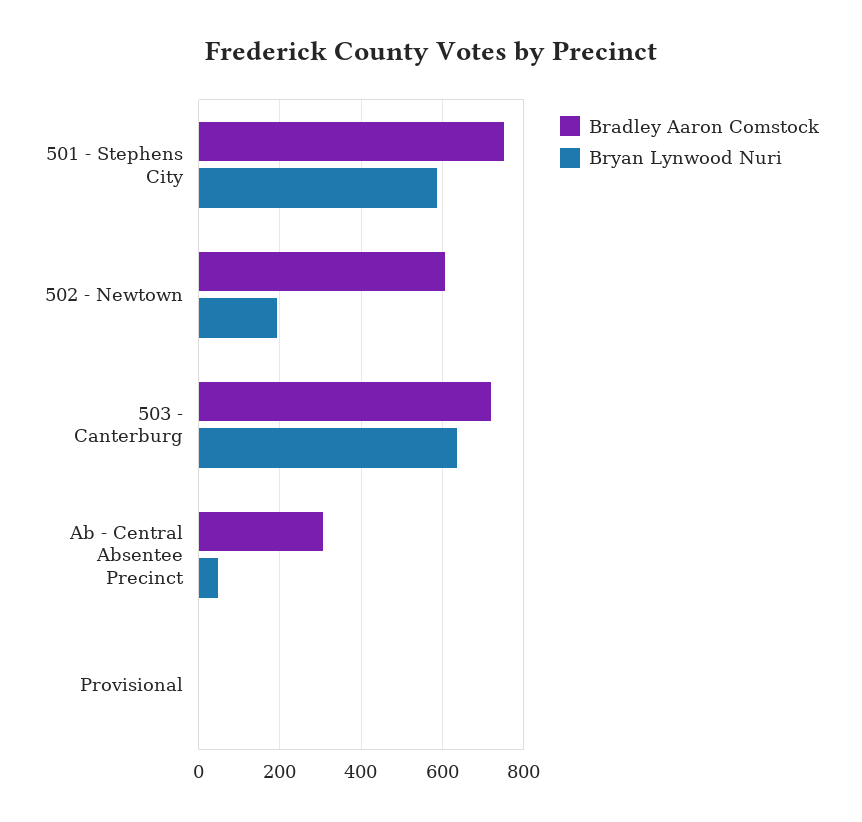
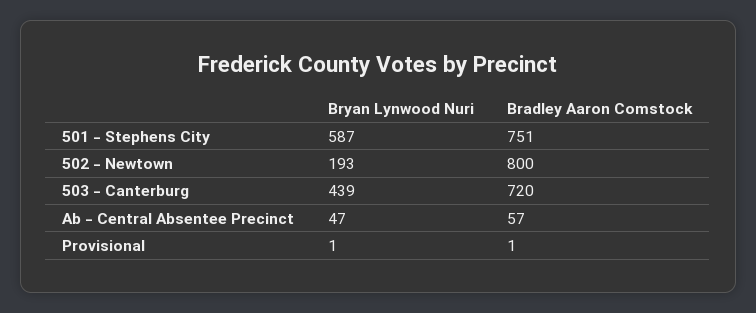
  {
    "Bradley Aaron Comstock": {
      "501 - Stephens City": 751,
-     "502 - Newtown": 600,
+     "502 - Newtown": 800,
      "503 - Canterburg": 720,
-     "Ab - Central Absentee Precinct": 300,
+     "Ab - Central Absentee Precinct": 57,
      "Provisional": 1
    },
    "Bryan Lynwood Nuri": {
      "501 - Stephens City": 587,
      "502 - Newtown": 193,
-     "503 - Canterburg": 640,
+     "503 - Canterburg": 439,
      "Ab - Central Absentee Precinct": 47,
      "Provisional": 1
    }
  }

